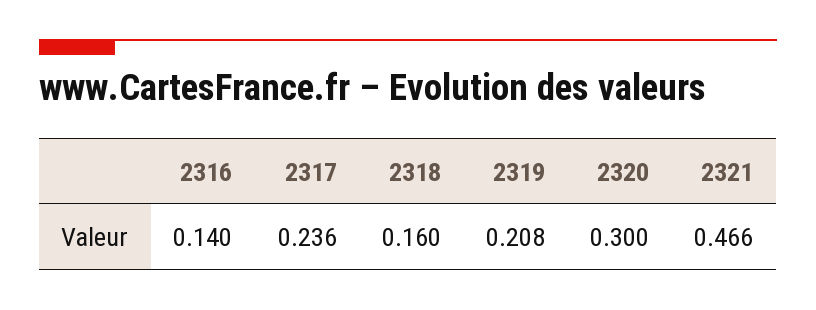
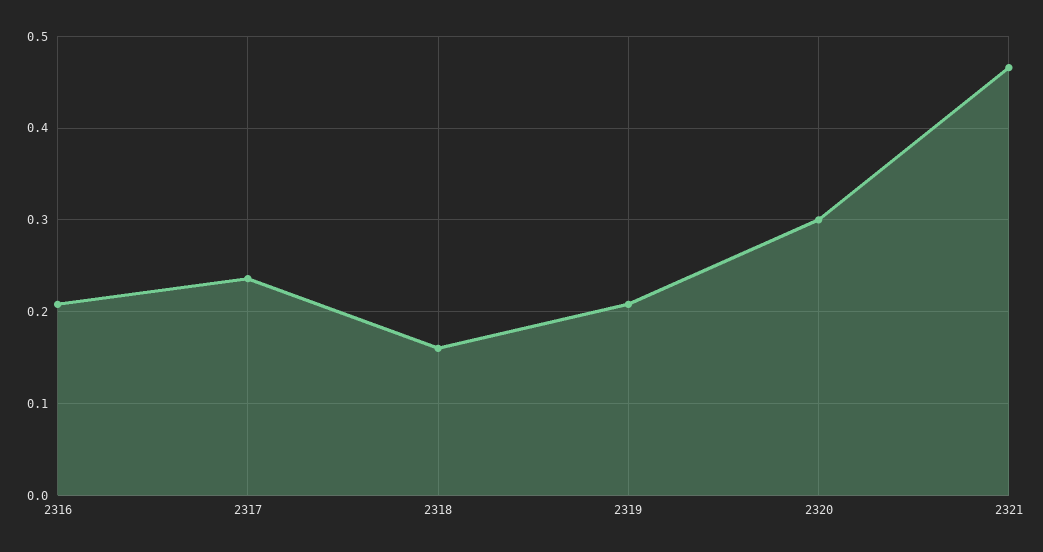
  {
-   "2316": 0.14,
+   "2316": 0.21,
    "2317": 0.236,
    "2318": 0.16,
    "2319": 0.208,
    "2320": 0.3,
    "2321": 0.466
  }

